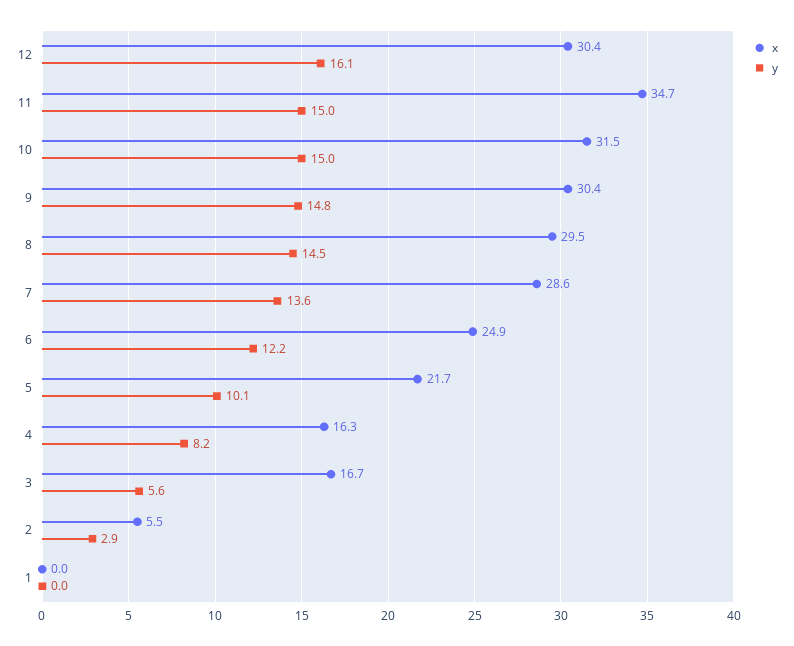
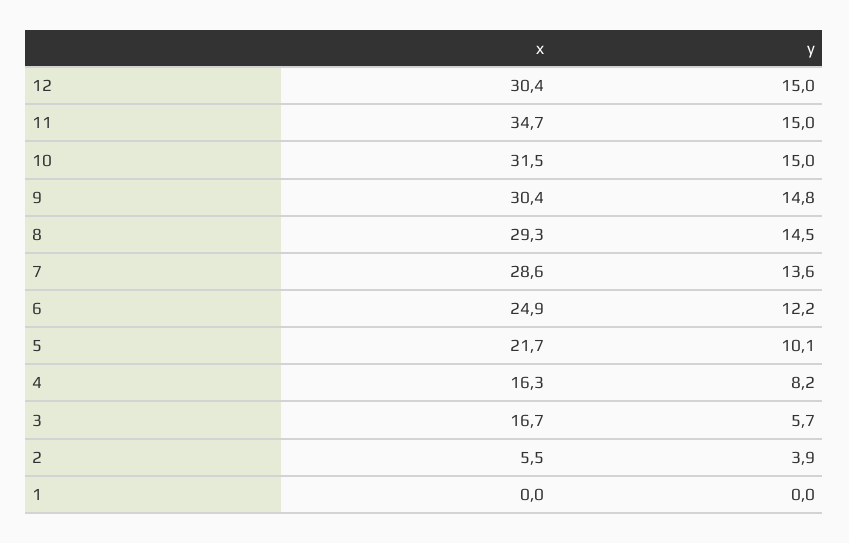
  {
    "x": {
      "12": 30.4,
      "11": 34.7,
      "10": 31.5,
      "9": 30.4,
-     "8": 29.5,
+     "8": 29.3,
      "7": 28.6,
      "6": 24.9,
      "5": 21.7,
      "4": 16.3,
      "3": 16.7,
      "2": 5.5,
      "1": 0
    },
    "y": {
-     "12": 16.1,
+     "12": 15,
      "11": 15,
      "10": 15,
      "9": 14.8,
      "8": 14.5,
      "7": 13.6,
      "6": 12.2,
      "5": 10.1,
      "4": 8.2,
-     "3": 5.6,
+     "3": 5.7,
-     "2": 2.9,
+     "2": 3.9,
      "1": 0
    }
  }

